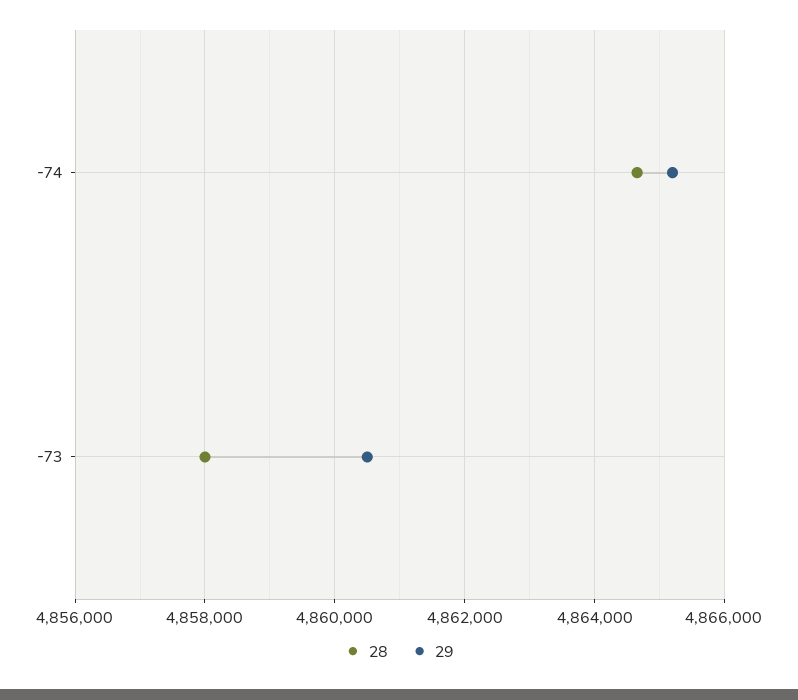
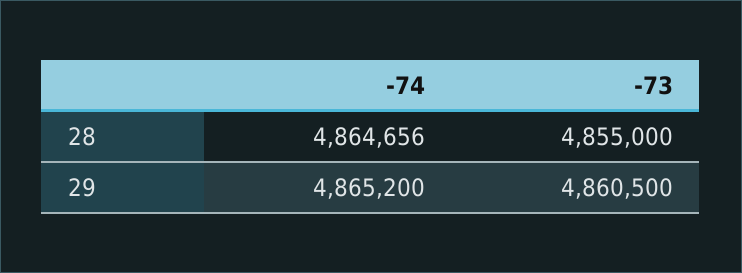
  {
    "28": {
      "-74": 4864656,
-     "-73": 4858000
+     "-73": 4855000
    },
    "29": {
      "-74": 4865200,
      "-73": 4860500
    }
  }

